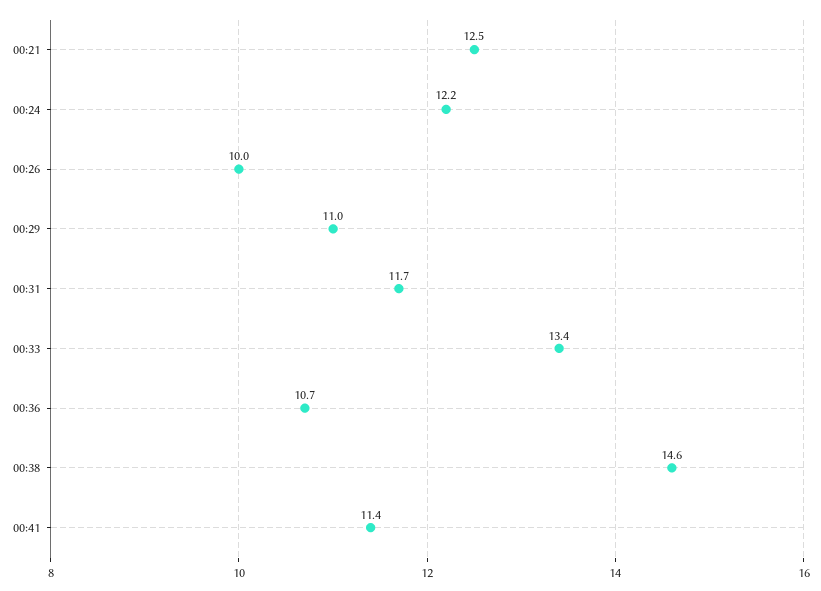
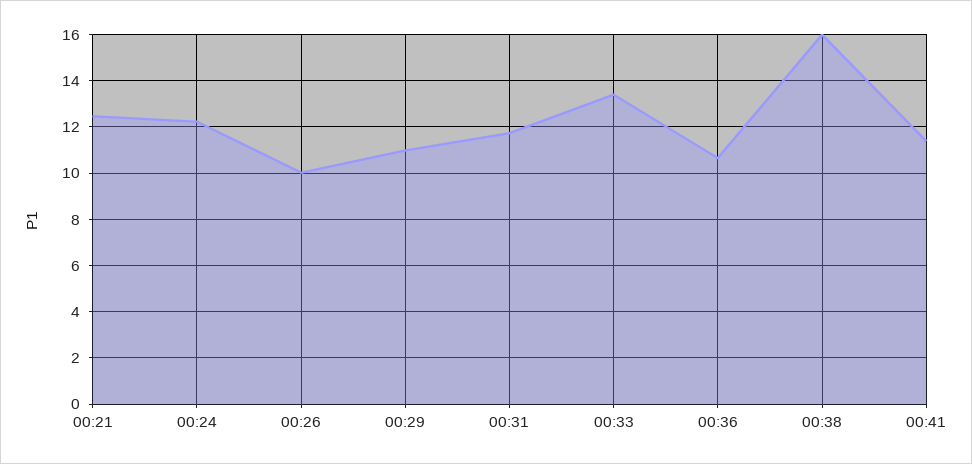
  {
    "00:21": 12.5,
    "00:24": 12.2,
    "00:26": 10,
    "00:29": 11,
    "00:31": 11.7,
    "00:33": 13.4,
    "00:36": 10.7,
-   "00:38": 14.6,
+   "00:38": 16,
    "00:41": 11.4
  }

